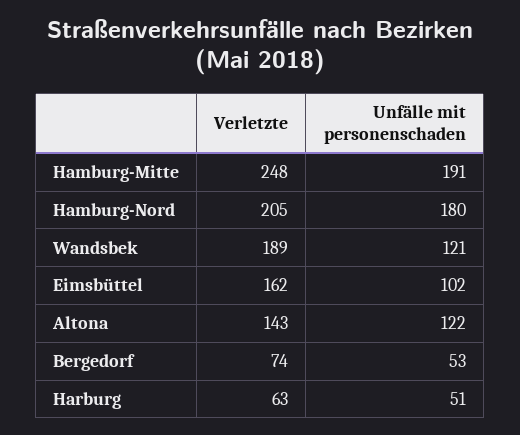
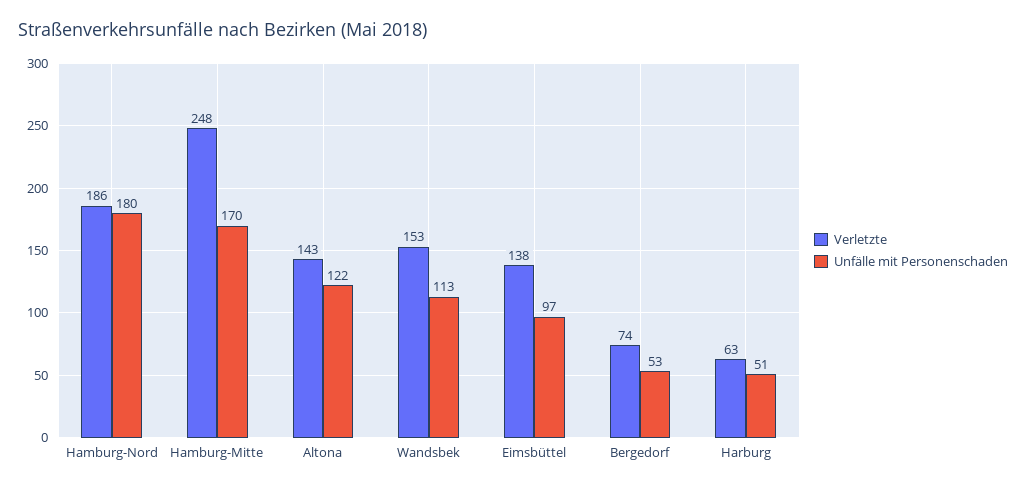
  {
    "Verletzte": {
      "Hamburg-Mitte": 248,
-     "Hamburg-Nord": 205,
+     "Hamburg-Nord": 186,
-     "Wandsbek": 189,
+     "Wandsbek": 153,
-     "Eimsbüttel": 162,
+     "Eimsbüttel": 138,
      "Altona": 143,
      "Bergedorf": 74,
      "Harburg": 63
    },
    "Unfälle mit personenschaden": {
-     "Hamburg-Mitte": 191,
+     "Hamburg-Mitte": 170,
      "Hamburg-Nord": 180,
-     "Wandsbek": 121,
+     "Wandsbek": 113,
-     "Eimsbüttel": 102,
+     "Eimsbüttel": 97,
      "Altona": 122,
      "Bergedorf": 53,
      "Harburg": 51
    }
  }

